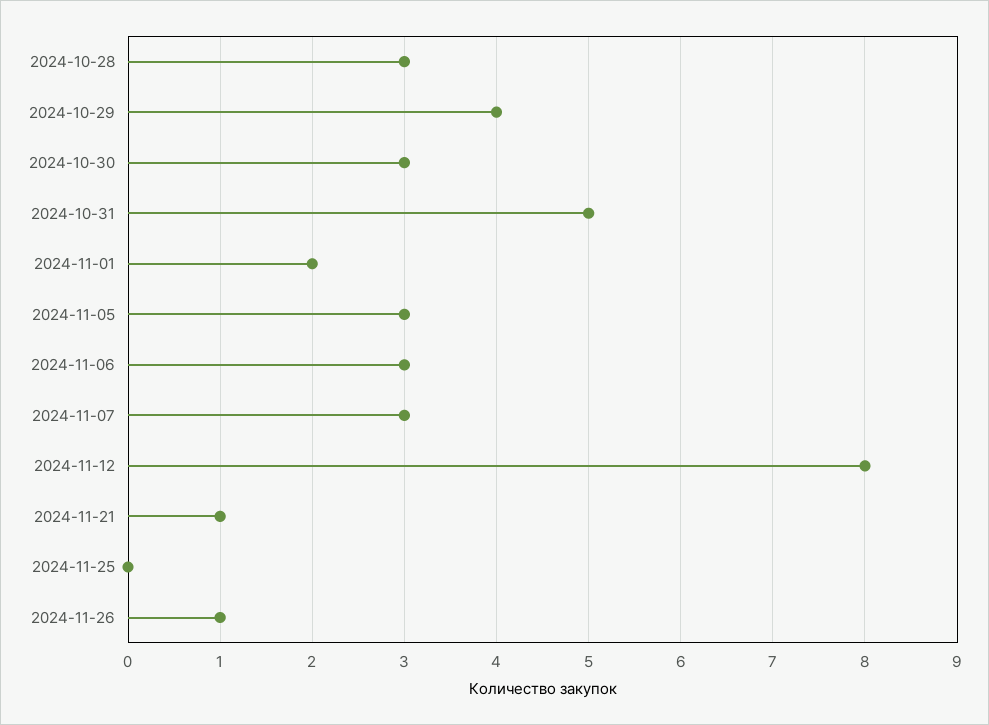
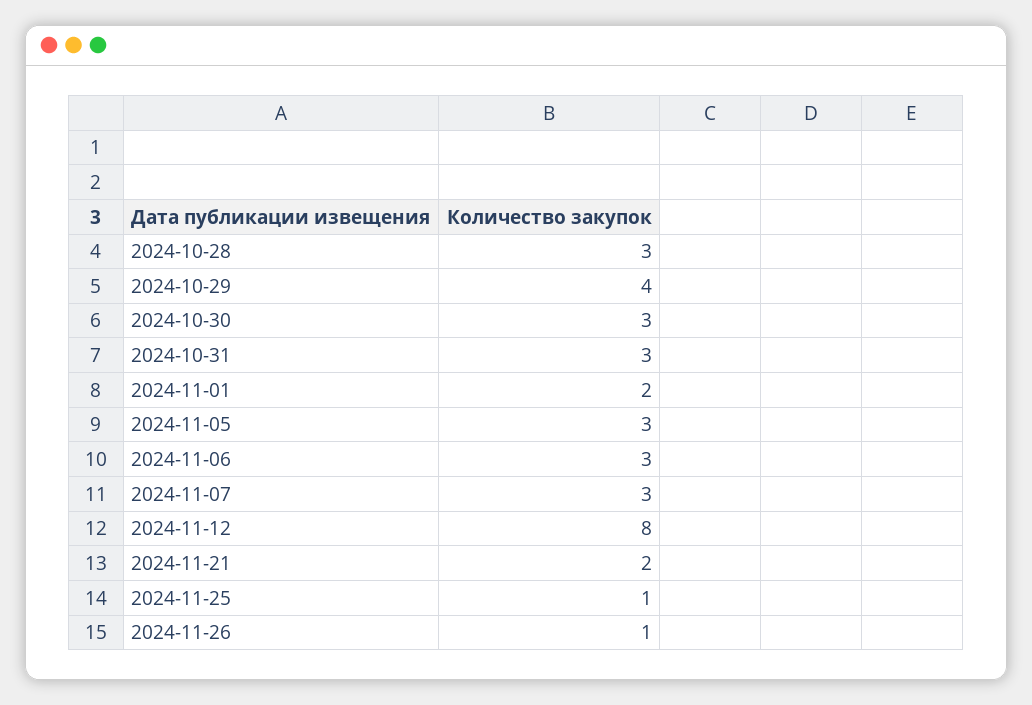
  {
    "2024-10-28": 3,
    "2024-10-29": 4,
    "2024-10-30": 3,
-   "2024-10-31": 5,
+   "2024-10-31": 3,
    "2024-11-01": 2,
    "2024-11-05": 3,
    "2024-11-06": 3,
    "2024-11-07": 3,
    "2024-11-12": 8,
-   "2024-11-21": 1,
+   "2024-11-21": 2,
-   "2024-11-25": 0,
+   "2024-11-25": 1,
    "2024-11-26": 1
  }

